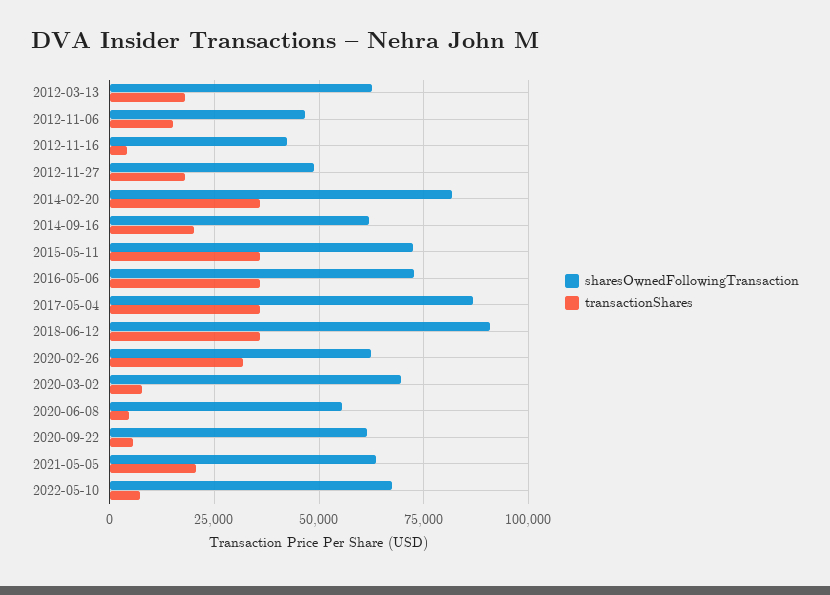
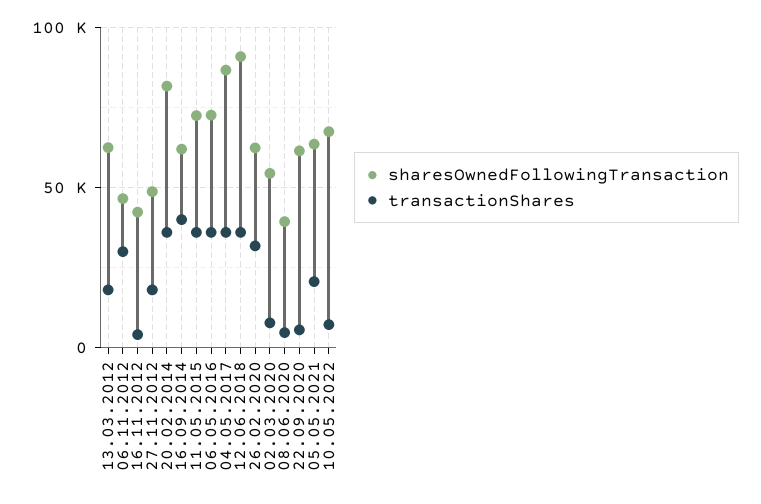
  {
    "sharesOwnedFollowingTransaction": {
      "2012-03-13": 62500,
      "2012-11-06": 47500,
      "2012-11-16": 42500,
      "2012-11-27": 50000,
      "2014-02-20": 82500,
      "2014-09-16": 62500,
      "2015-05-11": 72500,
      "2016-05-06": 72500,
      "2017-05-04": 87500,
      "2018-06-12": 90000,
      "2020-02-26": 62500,
-     "2020-03-02": 70000,
+     "2020-03-02": 55000,
-     "2020-06-08": 55000,
+     "2020-06-08": 40000,
      "2020-09-22": 62500,
      "2021-05-05": 62500,
      "2022-05-10": 67500
    },
    "transactionShares": {
      "2012-03-13": 17500,
-     "2012-11-06": 15000,
+     "2012-11-06": 30000,
      "2012-11-16": 5000,
      "2012-11-27": 17500,
      "2014-02-20": 35000,
-     "2014-09-16": 20000,
+     "2014-09-16": 40000,
      "2015-05-11": 35000,
      "2016-05-06": 35000,
      "2017-05-04": 35000,
      "2018-06-12": 35000,
      "2020-02-26": 32500,
      "2020-03-02": 7500,
      "2020-06-08": 5000,
      "2020-09-22": 5000,
      "2021-05-05": 20000,
      "2022-05-10": 7500
    }
  }

